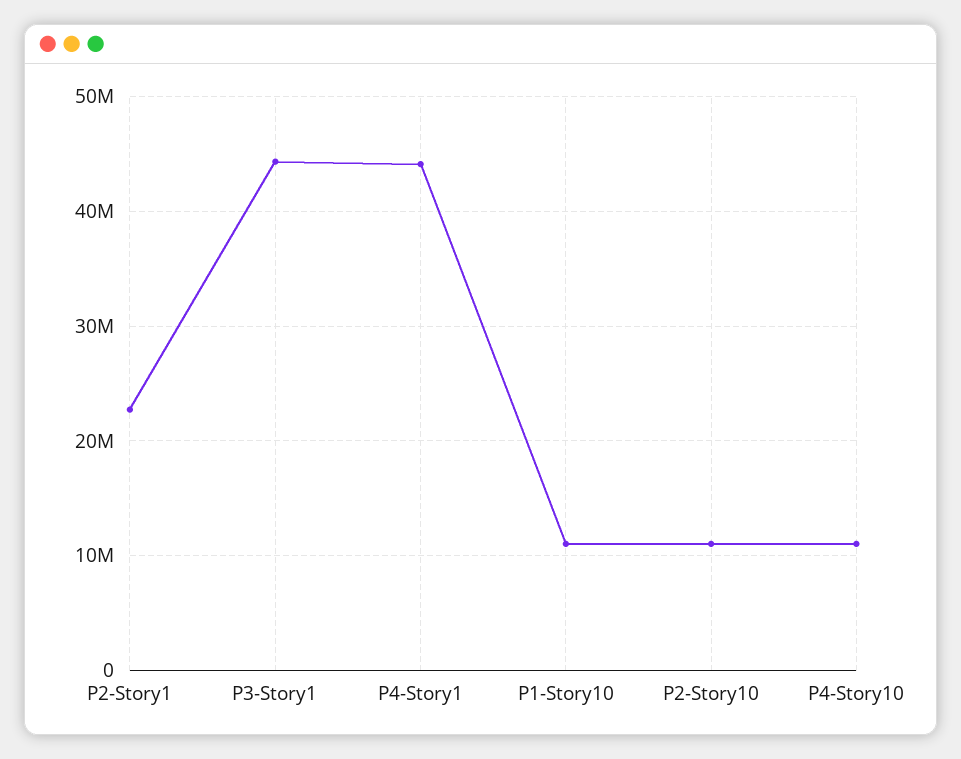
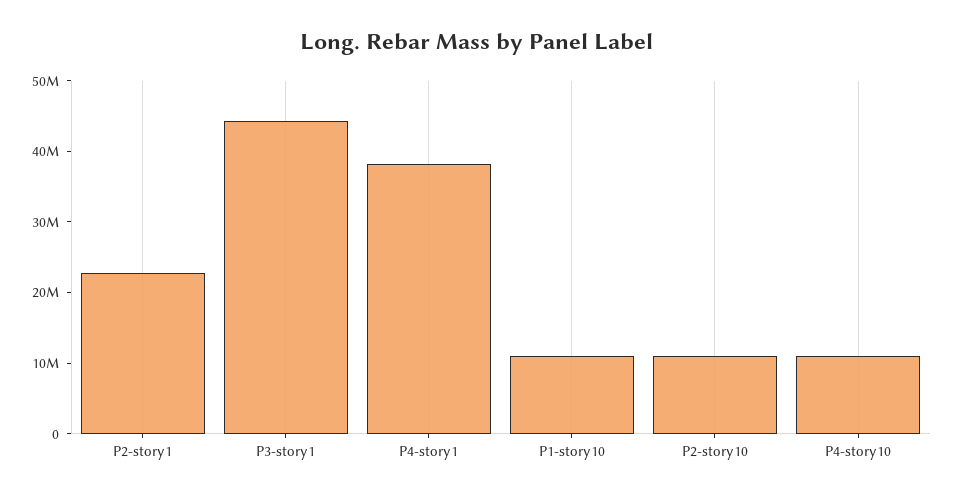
  {
    "P2-Story1": 23000000,
    "P3-Story1": 44000000,
-   "P4-Story1": 44000000,
+   "P4-Story1": 38000000,
    "P1-Story10": 11000000,
    "P2-Story10": 11000000,
    "P4-Story10": 11000000
  }

